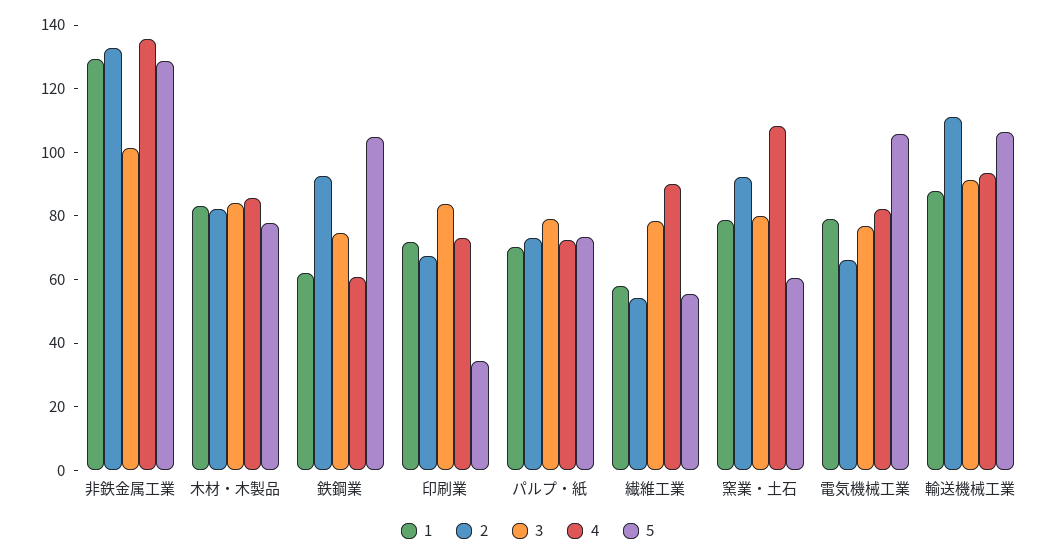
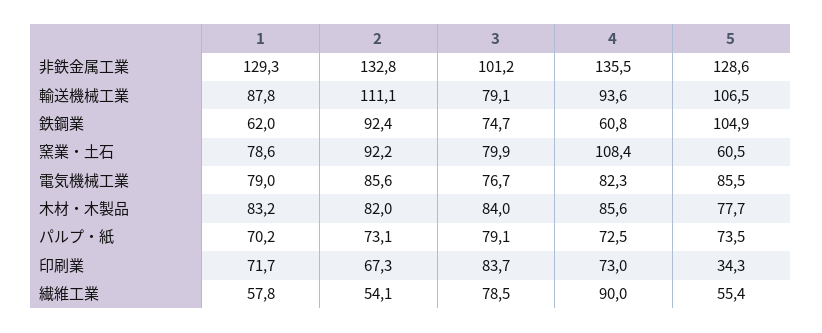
  {
    "1": {
      "非鉄金属工業": 129.3,
      "木材・木製品": 83.2,
      "鉄鋼業": 62,
      "印刷業": 71.7,
      "パルプ・紙": 70.2,
      "繊維工業": 57.8,
      "窯業・土石": 78.6,
      "電気機械工業": 79,
      "輸送機械工業": 87.8
    },
    "2": {
      "非鉄金属工業": 132.8,
      "木材・木製品": 82,
      "鉄鋼業": 92.4,
      "印刷業": 67.3,
      "パルプ・紙": 73.1,
      "繊維工業": 54.1,
      "窯業・土石": 92.2,
-     "電気機械工業": 65,
+     "電気機械工業": 85.6,
      "輸送機械工業": 111.1
    },
    "3": {
      "非鉄金属工業": 101.2,
      "木材・木製品": 84,
      "鉄鋼業": 74.7,
      "印刷業": 83.7,
      "パルプ・紙": 79.1,
      "繊維工業": 78.5,
      "窯業・土石": 79.9,
      "電気機械工業": 76.7,
-     "輸送機械工業": 90
+     "輸送機械工業": 79.1
    },
    "4": {
      "非鉄金属工業": 135.5,
      "木材・木製品": 85.6,
      "鉄鋼業": 60.8,
      "印刷業": 73,
      "パルプ・紙": 72.5,
      "繊維工業": 90,
      "窯業・土石": 108.4,
      "電気機械工業": 82.3,
      "輸送機械工業": 93.6
    },
    "5": {
      "非鉄金属工業": 128.6,
      "木材・木製品": 77.7,
      "鉄鋼業": 104.9,
      "印刷業": 34.3,
      "パルプ・紙": 73.5,
      "繊維工業": 55.4,
      "窯業・土石": 60.5,
-     "電気機械工業": 105,
+     "電気機械工業": 85.5,
      "輸送機械工業": 106.5
    }
  }

